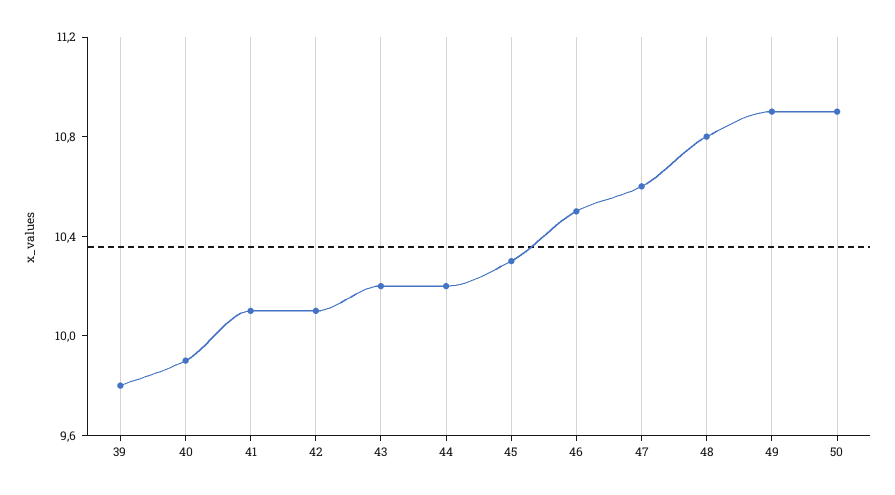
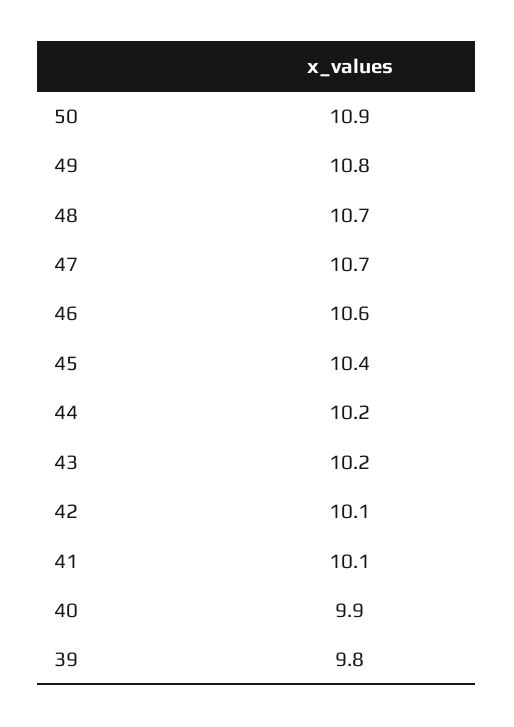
  {
    "39": 9.8,
    "40": 9.9,
    "41": 10.1,
    "42": 10.1,
    "43": 10.2,
    "44": 10.2,
-   "45": 10.3,
+   "45": 10.4,
-   "46": 10.5,
+   "46": 10.6,
-   "47": 10.6,
+   "47": 10.7,
-   "48": 10.8,
+   "48": 10.7,
-   "49": 10.9,
+   "49": 10.8,
    "50": 10.9
  }

